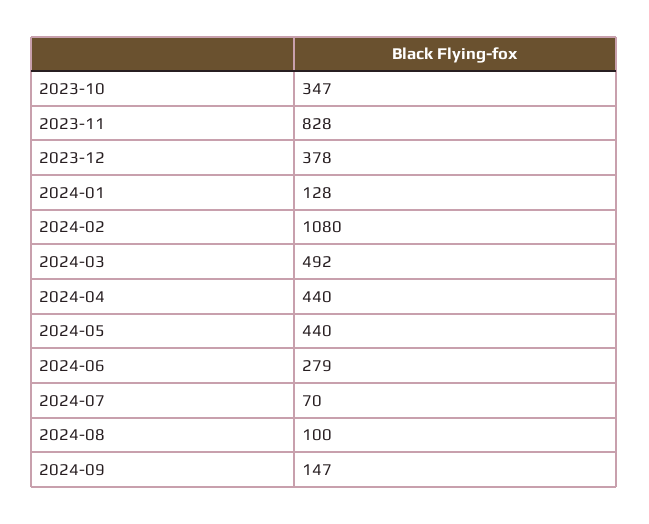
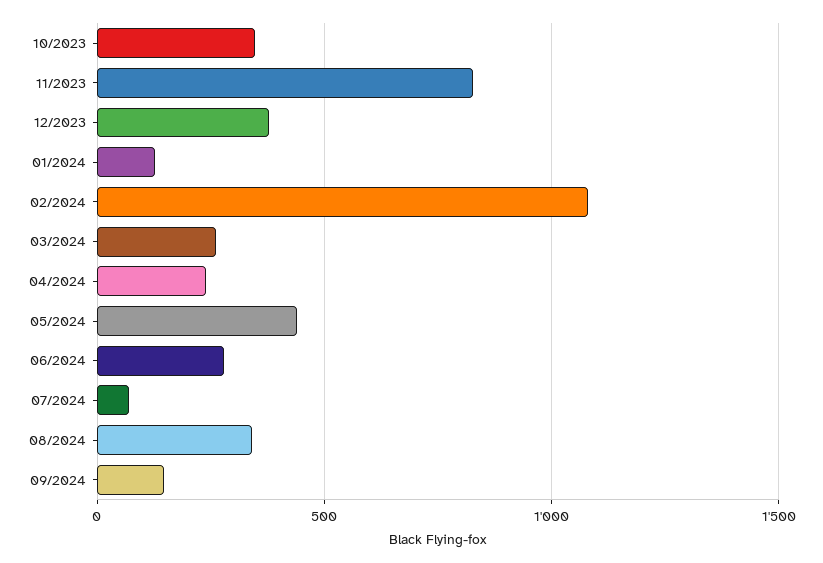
  {
    "2023-10": 347,
    "2023-11": 828,
    "2023-12": 378,
    "2024-01": 128,
    "2024-02": 1080,
-   "2024-03": 492,
+   "2024-03": 250,
-   "2024-04": 440,
+   "2024-04": 250,
    "2024-05": 440,
    "2024-06": 279,
    "2024-07": 70,
-   "2024-08": 100,
+   "2024-08": 350,
    "2024-09": 147
  }

